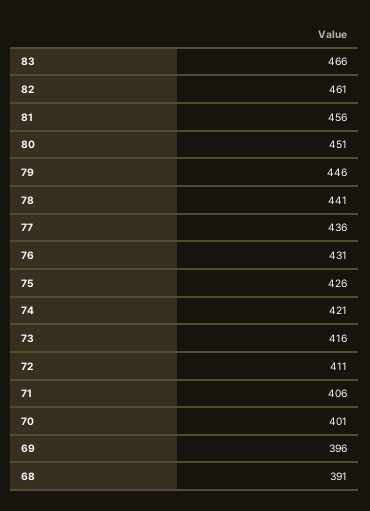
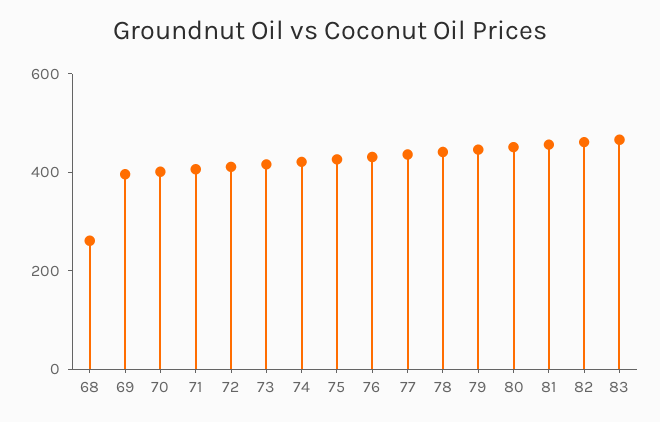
  {
    "83": 466,
    "82": 461,
    "81": 456,
    "80": 451,
    "79": 446,
    "78": 441,
    "77": 436,
    "76": 431,
    "75": 426,
    "74": 421,
    "73": 416,
    "72": 411,
    "71": 406,
    "70": 401,
    "69": 396,
-   "68": 391
+   "68": 250
  }

